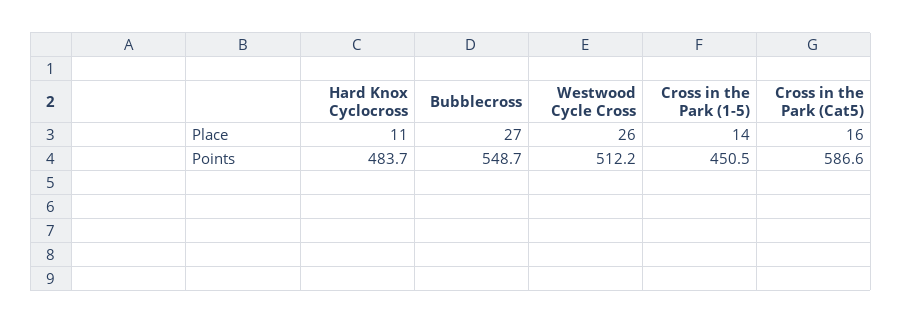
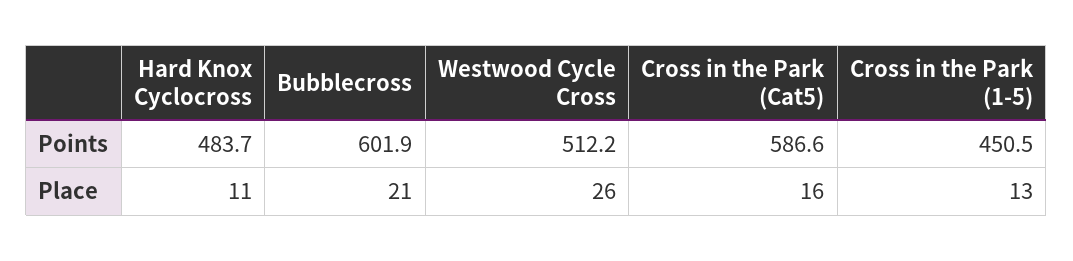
  {
    "Hard Knox Cyclocross": {
      "Place": 11,
      "Points": 483.7
    },
    "Bubblecross": {
-     "Place": 27,
+     "Place": 21,
-     "Points": 548.7
+     "Points": 601.9
    },
    "Westwood Cycle Cross": {
      "Place": 26,
      "Points": 512.2
    },
    "Cross in the Park (1-5)": {
-     "Place": 14,
+     "Place": 13,
      "Points": 450.5
    },
    "Cross in the Park (Cat5)": {
      "Place": 16,
      "Points": 586.6
    }
  }

